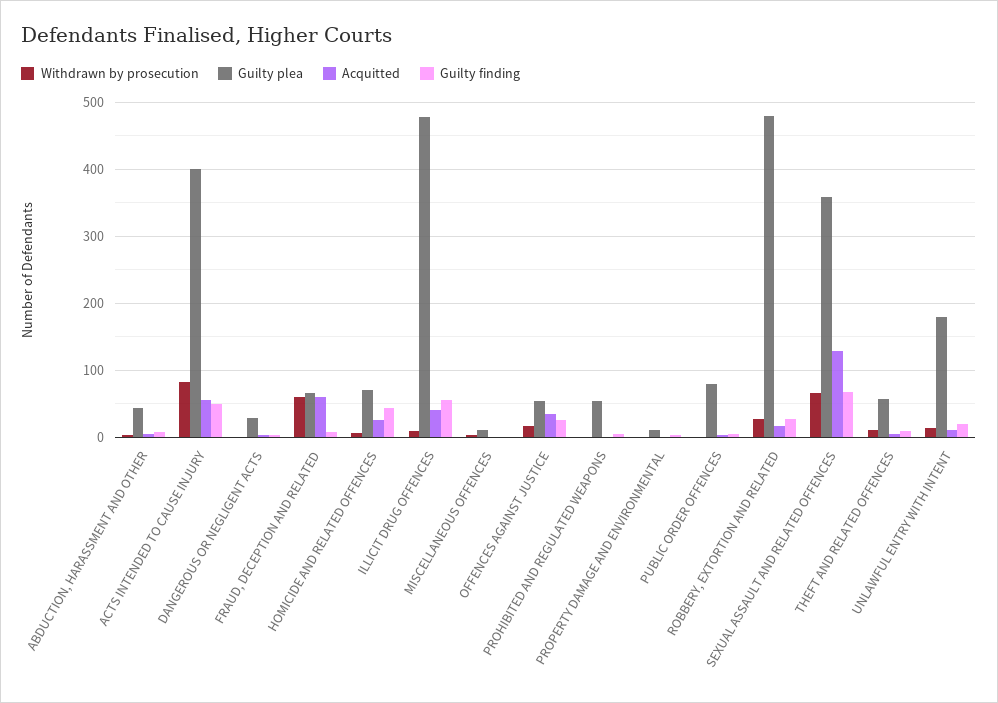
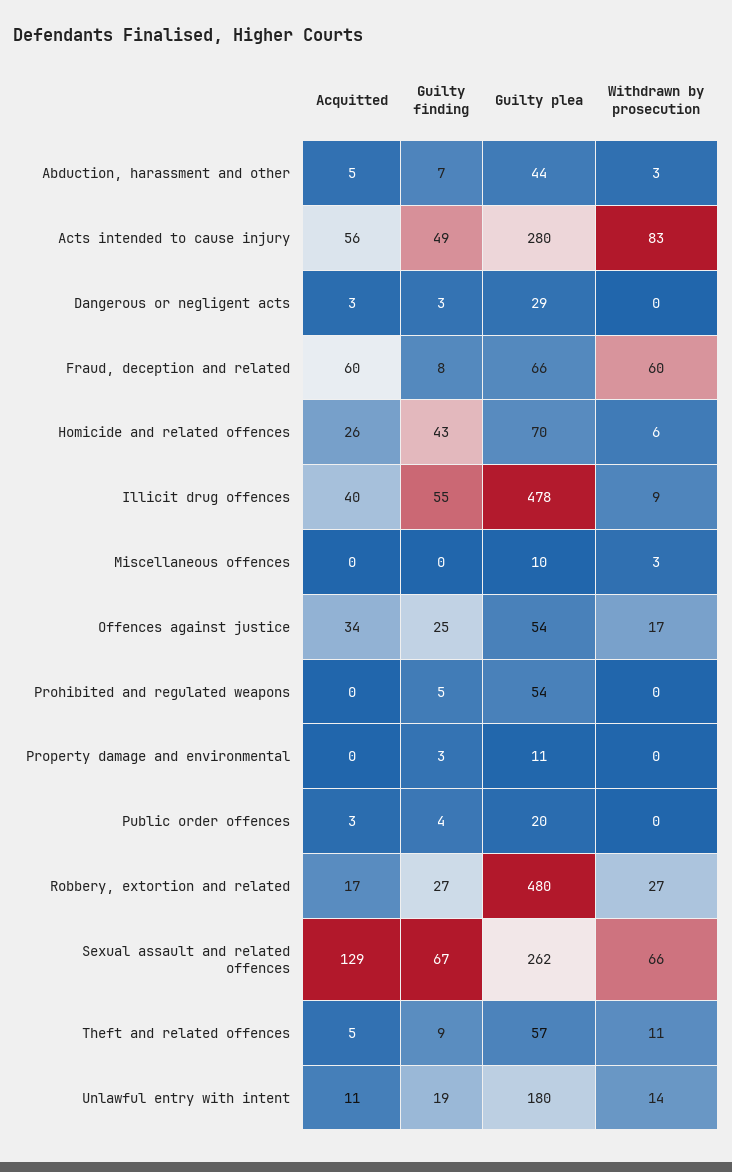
  {
    "Withdrawn by prosecution": {
      "ABDUCTION, HARASSMENT AND OTHER": 3,
      "ACTS INTENDED TO CAUSE INJURY": 83,
      "DANGEROUS OR NEGLIGENT ACTS": 0,
      "FRAUD, DECEPTION AND RELATED": 60,
      "HOMICIDE AND RELATED OFFENCES": 6,
      "ILLICIT DRUG OFFENCES": 9,
      "MISCELLANEOUS OFFENCES": 3,
      "OFFENCES AGAINST JUSTICE": 17,
      "PROHIBITED AND REGULATED WEAPONS": 0,
      "PROPERTY DAMAGE AND ENVIRONMENTAL": 0,
      "PUBLIC ORDER OFFENCES": 0,
      "ROBBERY, EXTORTION AND RELATED": 27,
      "SEXUAL ASSAULT AND RELATED OFFENCES": 66,
      "THEFT AND RELATED OFFENCES": 11,
      "UNLAWFUL ENTRY WITH INTENT": 14
    },
    "Guilty plea": {
      "ABDUCTION, HARASSMENT AND OTHER": 44,
-     "ACTS INTENDED TO CAUSE INJURY": 400,
+     "ACTS INTENDED TO CAUSE INJURY": 280,
      "DANGEROUS OR NEGLIGENT ACTS": 29,
      "FRAUD, DECEPTION AND RELATED": 66,
      "HOMICIDE AND RELATED OFFENCES": 70,
      "ILLICIT DRUG OFFENCES": 478,
      "MISCELLANEOUS OFFENCES": 10,
      "OFFENCES AGAINST JUSTICE": 54,
      "PROHIBITED AND REGULATED WEAPONS": 54,
      "PROPERTY DAMAGE AND ENVIRONMENTAL": 11,
-     "PUBLIC ORDER OFFENCES": 80,
+     "PUBLIC ORDER OFFENCES": 20,
      "ROBBERY, EXTORTION AND RELATED": 480,
-     "SEXUAL ASSAULT AND RELATED OFFENCES": 360,
+     "SEXUAL ASSAULT AND RELATED OFFENCES": 262,
      "THEFT AND RELATED OFFENCES": 57,
      "UNLAWFUL ENTRY WITH INTENT": 180
    },
    "Acquitted": {
      "ABDUCTION, HARASSMENT AND OTHER": 5,
      "ACTS INTENDED TO CAUSE INJURY": 56,
      "DANGEROUS OR NEGLIGENT ACTS": 3,
      "FRAUD, DECEPTION AND RELATED": 60,
      "HOMICIDE AND RELATED OFFENCES": 26,
      "ILLICIT DRUG OFFENCES": 40,
      "MISCELLANEOUS OFFENCES": 0,
      "OFFENCES AGAINST JUSTICE": 34,
      "PROHIBITED AND REGULATED WEAPONS": 0,
      "PROPERTY DAMAGE AND ENVIRONMENTAL": 0,
      "PUBLIC ORDER OFFENCES": 3,
      "ROBBERY, EXTORTION AND RELATED": 17,
      "SEXUAL ASSAULT AND RELATED OFFENCES": 129,
      "THEFT AND RELATED OFFENCES": 5,
      "UNLAWFUL ENTRY WITH INTENT": 11
    },
    "Guilty finding": {
      "ABDUCTION, HARASSMENT AND OTHER": 7,
      "ACTS INTENDED TO CAUSE INJURY": 49,
      "DANGEROUS OR NEGLIGENT ACTS": 3,
      "FRAUD, DECEPTION AND RELATED": 8,
      "HOMICIDE AND RELATED OFFENCES": 43,
      "ILLICIT DRUG OFFENCES": 55,
      "MISCELLANEOUS OFFENCES": 0,
      "OFFENCES AGAINST JUSTICE": 25,
      "PROHIBITED AND REGULATED WEAPONS": 5,
      "PROPERTY DAMAGE AND ENVIRONMENTAL": 3,
      "PUBLIC ORDER OFFENCES": 4,
      "ROBBERY, EXTORTION AND RELATED": 27,
      "SEXUAL ASSAULT AND RELATED OFFENCES": 67,
      "THEFT AND RELATED OFFENCES": 9,
      "UNLAWFUL ENTRY WITH INTENT": 19
    }
  }

